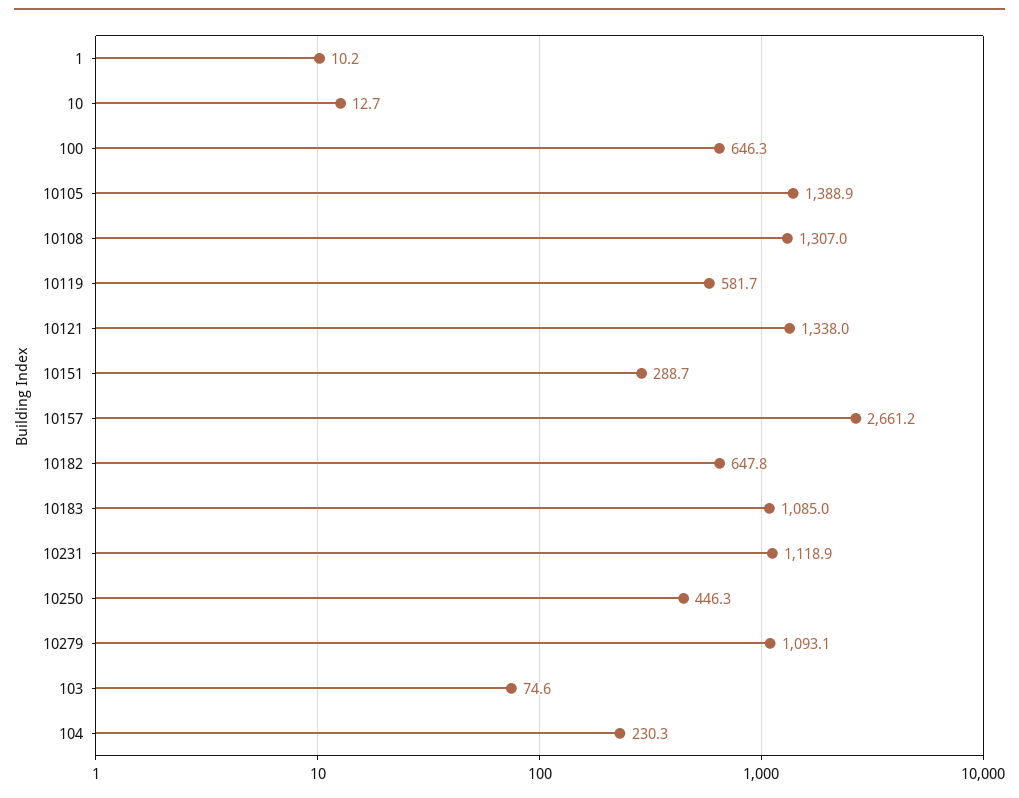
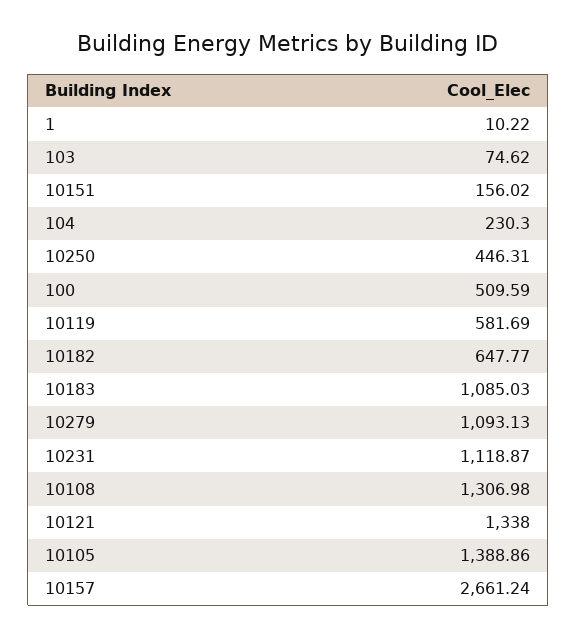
  {
    "1": 10.22,
-   "10": 12.7,
-   "100": 646.3,
+   "100": 509.59,
    "10105": 1388.86,
    "10108": 1306.98,
    "10119": 581.69,
    "10121": 1338,
-   "10151": 288.7,
+   "10151": 156.02,
    "10157": 2661.24,
    "10182": 647.77,
    "10183": 1085.03,
    "10231": 1118.87,
    "10250": 446.31,
    "10279": 1093.13,
    "103": 74.62,
    "104": 230.3
  }

